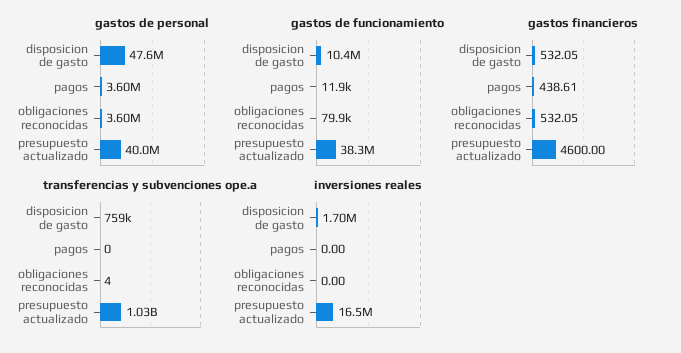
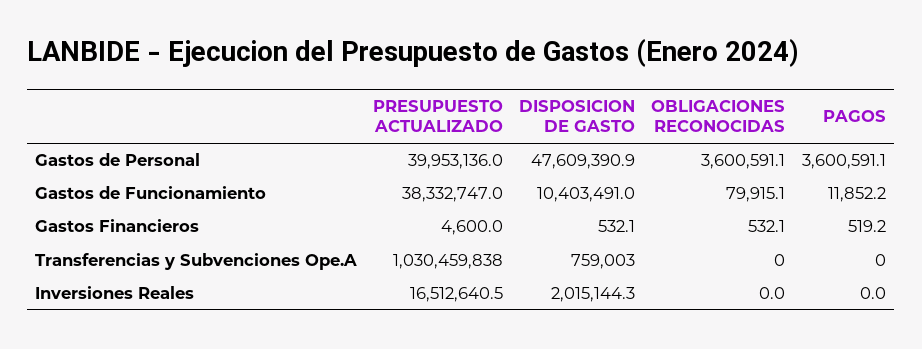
  {
    "gastos de personal": {
      "disposicion de gasto": 47609390.9,
      "pagos": 3600591.1,
      "obligaciones reconocidas": 3600591.1,
      "presupuesto actualizado": 39953136
    },
    "gastos de funcionamiento": {
      "disposicion de gasto": 10403491,
      "pagos": 11852.2,
      "obligaciones reconocidas": 79915.1,
      "presupuesto actualizado": 38332747
    },
    "gastos financieros": {
      "disposicion de gasto": 532.05,
-     "pagos": 438.61,
+     "pagos": 519.2,
      "obligaciones reconocidas": 532.05,
      "presupuesto actualizado": 4600
    },
    "transferencias y subvenciones ope.a": {
      "disposicion de gasto": 759003,
      "pagos": 0,
-     "obligaciones reconocidas": 4,
+     "obligaciones reconocidas": 0,
      "presupuesto actualizado": 1030459838
    },
    "inversiones reales": {
-     "disposicion de gasto": 1700000,
+     "disposicion de gasto": 2015144.3,
      "pagos": 0,
      "obligaciones reconocidas": 0,
      "presupuesto actualizado": 16512640.5
    }
  }

